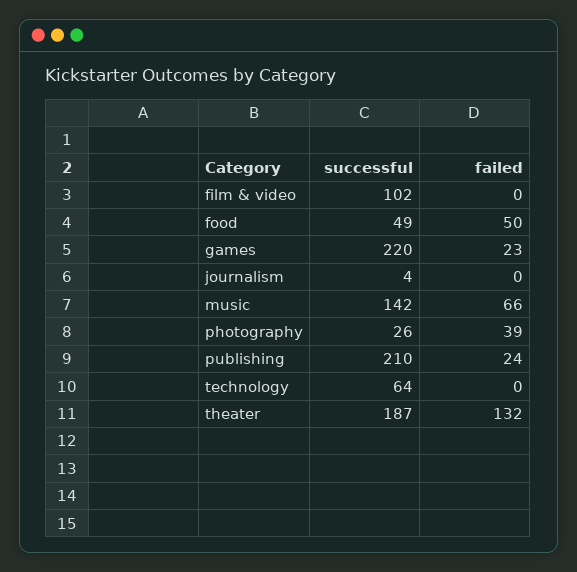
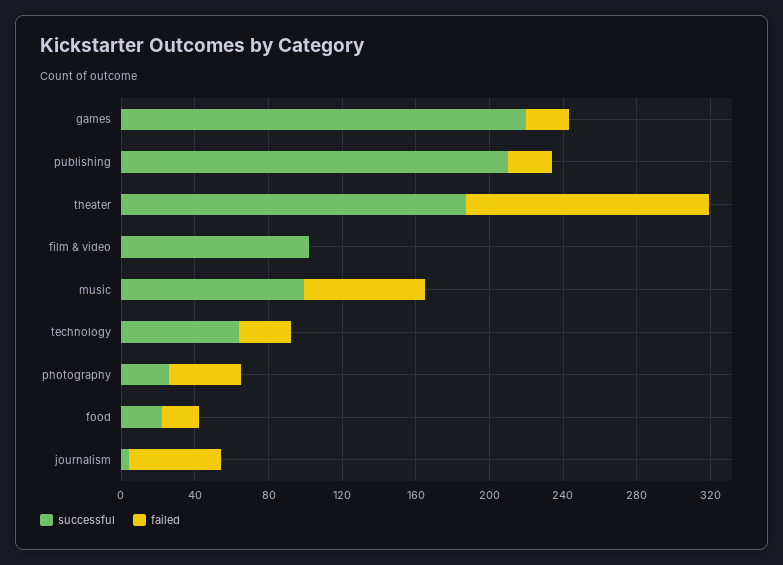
  {
    "successful": {
      "film & video": 102,
-     "food": 49,
+     "food": 20,
      "games": 220,
      "journalism": 4,
-     "music": 142,
+     "music": 100,
      "photography": 26,
      "publishing": 210,
      "technology": 64,
      "theater": 187
    },
    "failed": {
      "film & video": 0,
-     "food": 50,
+     "food": 20,
      "games": 23,
-     "journalism": 0,
+     "journalism": 50,
      "music": 66,
      "photography": 39,
      "publishing": 24,
-     "technology": 0,
+     "technology": 30,
      "theater": 132
    }
  }

